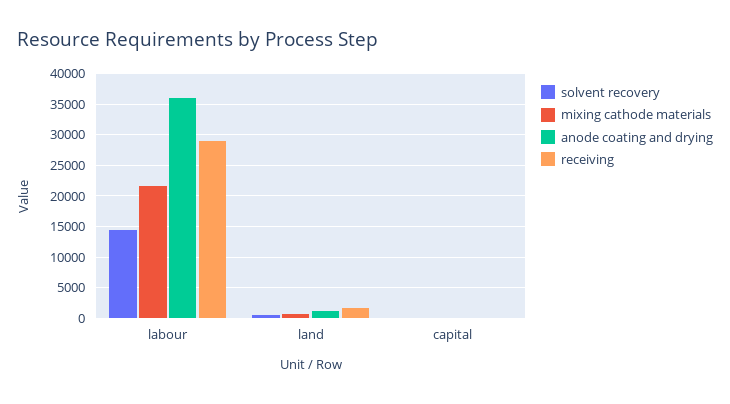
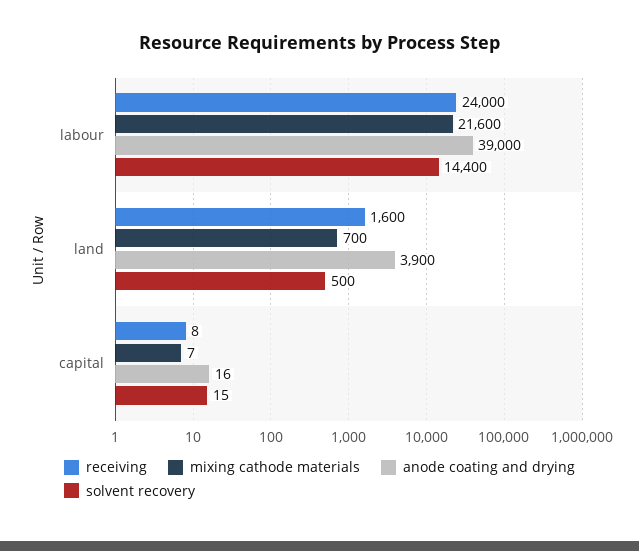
  {
    "solvent recovery": {
      "labour": 14400,
      "land": 500,
      "capital": 15
    },
    "mixing cathode materials": {
      "labour": 21600,
      "land": 700,
      "capital": 7
    },
    "anode coating and drying": {
-     "labour": 36000,
+     "labour": 39000,
-     "land": 1000,
+     "land": 3900,
      "capital": 16
    },
    "receiving": {
-     "labour": 29000,
+     "labour": 24000,
      "land": 1600,
      "capital": 8
    }
  }

